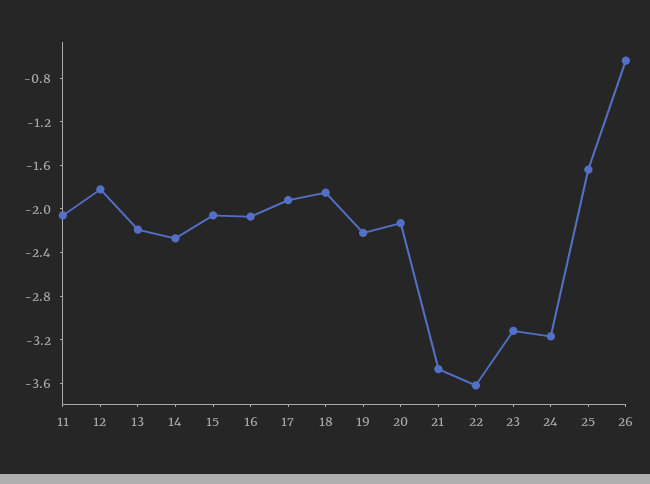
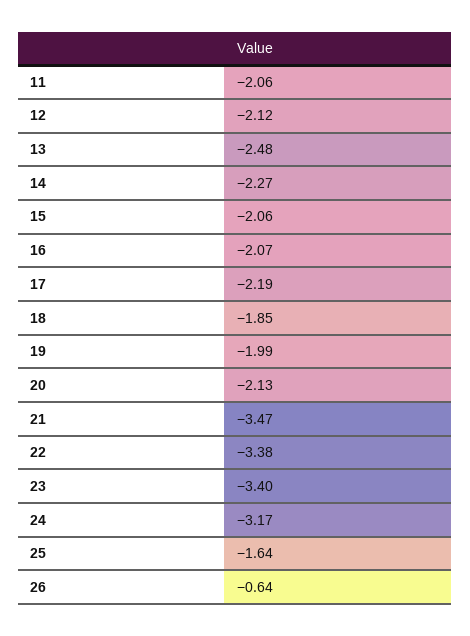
  {
    "11": -2.06,
-   "12": -1.8,
+   "12": -2.12,
-   "13": -2.2,
+   "13": -2.48,
    "14": -2.27,
    "15": -2.06,
    "16": -2.07,
-   "17": -1.9,
+   "17": -2.19,
    "18": -1.85,
-   "19": -2.2,
+   "19": -1.99,
    "20": -2.13,
    "21": -3.47,
-   "22": -3.6,
+   "22": -3.38,
-   "23": -3.1,
+   "23": -3.4,
    "24": -3.17,
    "25": -1.64,
    "26": -0.64
  }

